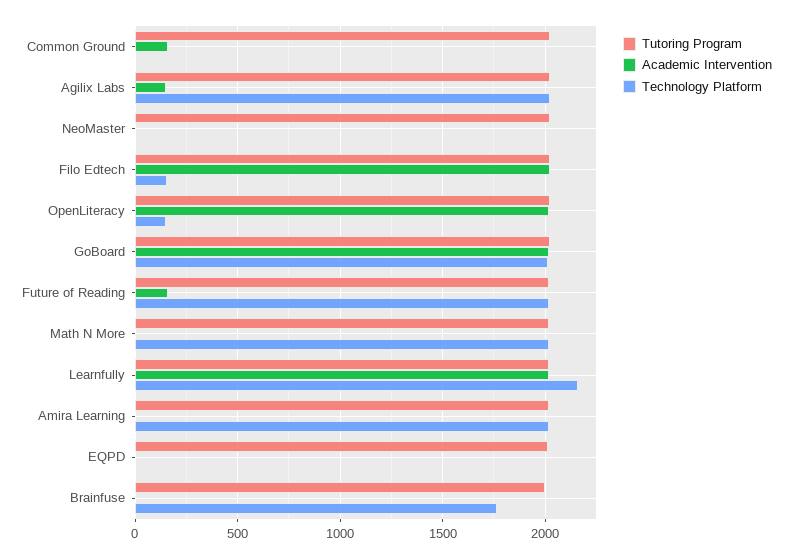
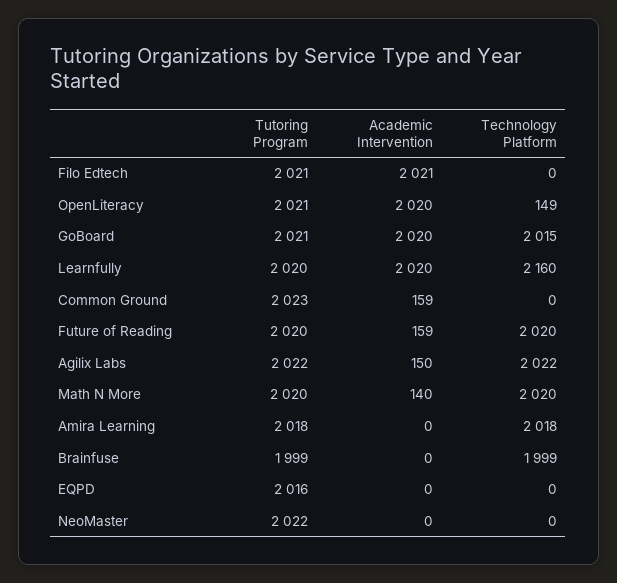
  {
    "Tutoring Program": {
      "Common Ground": 2023,
      "Agilix Labs": 2022,
      "NeoMaster": 2022,
      "Filo Edtech": 2021,
      "OpenLiteracy": 2021,
      "GoBoard": 2021,
      "Future of Reading": 2020,
      "Math N More": 2020,
      "Learnfully": 2020,
      "Amira Learning": 2018,
      "EQPD": 2016,
      "Brainfuse": 1999
    },
    "Academic Intervention": {
      "Common Ground": 159,
      "Agilix Labs": 150,
      "NeoMaster": 0,
      "Filo Edtech": 2021,
      "OpenLiteracy": 2020,
      "GoBoard": 2020,
      "Future of Reading": 159,
-     "Math N More": 0,
+     "Math N More": 140,
      "Learnfully": 2020,
      "Amira Learning": 0,
      "EQPD": 0,
      "Brainfuse": 0
    },
    "Technology Platform": {
      "Common Ground": 0,
      "Agilix Labs": 2022,
      "NeoMaster": 0,
-     "Filo Edtech": 150,
+     "Filo Edtech": 0,
      "OpenLiteracy": 149,
      "GoBoard": 2015,
      "Future of Reading": 2020,
      "Math N More": 2020,
      "Learnfully": 2160,
      "Amira Learning": 2018,
      "EQPD": 0,
-     "Brainfuse": 1750
+     "Brainfuse": 1999
    }
  }

